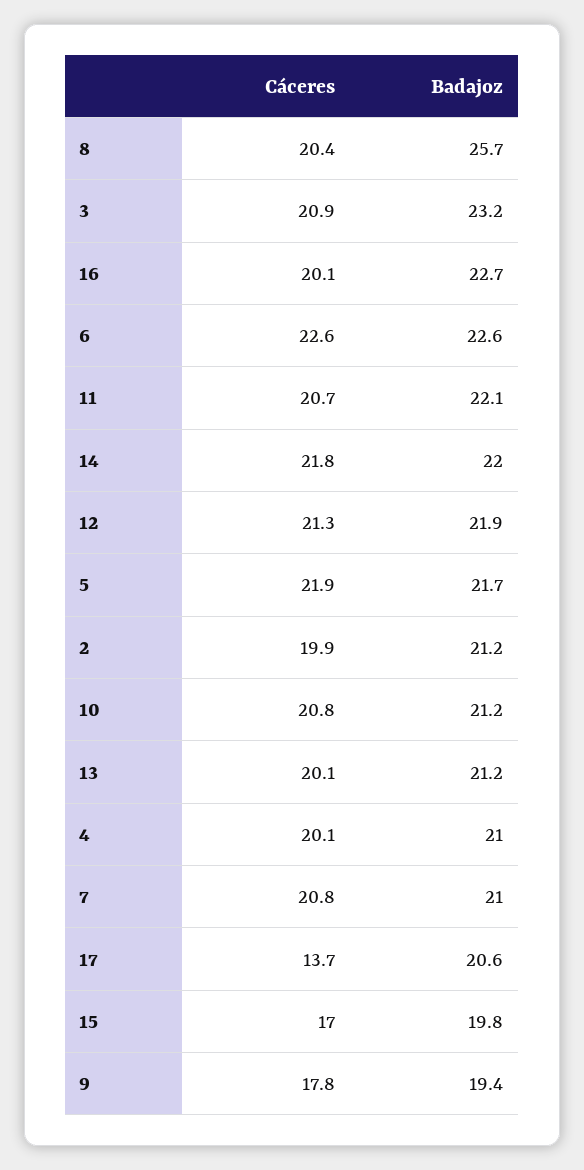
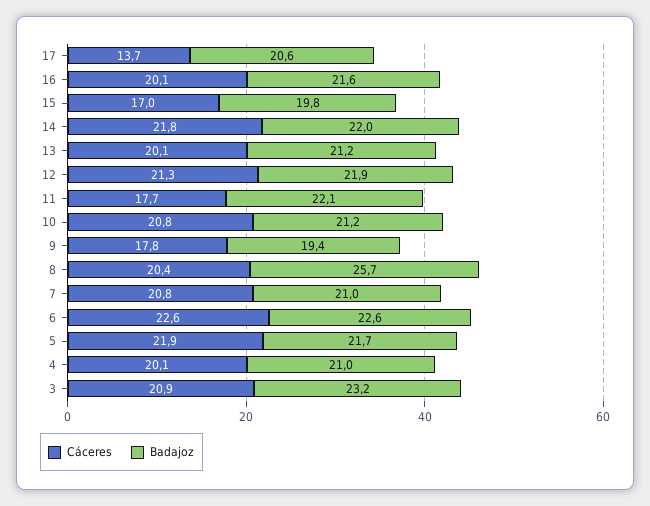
  {
    "Cáceres": {
      "8": 20.4,
      "3": 20.9,
      "16": 20.1,
      "6": 22.6,
-     "11": 20.7,
+     "11": 17.7,
      "14": 21.8,
      "12": 21.3,
      "5": 21.9,
-     "2": 19.9,
      "10": 20.8,
      "13": 20.1,
      "4": 20.1,
      "7": 20.8,
      "17": 13.7,
      "15": 17,
      "9": 17.8
    },
    "Badajoz": {
      "8": 25.7,
      "3": 23.2,
-     "16": 22.7,
+     "16": 21.6,
      "6": 22.6,
      "11": 22.1,
      "14": 22,
      "12": 21.9,
      "5": 21.7,
-     "2": 21.2,
      "10": 21.2,
      "13": 21.2,
      "4": 21,
      "7": 21,
      "17": 20.6,
      "15": 19.8,
      "9": 19.4
    }
  }

